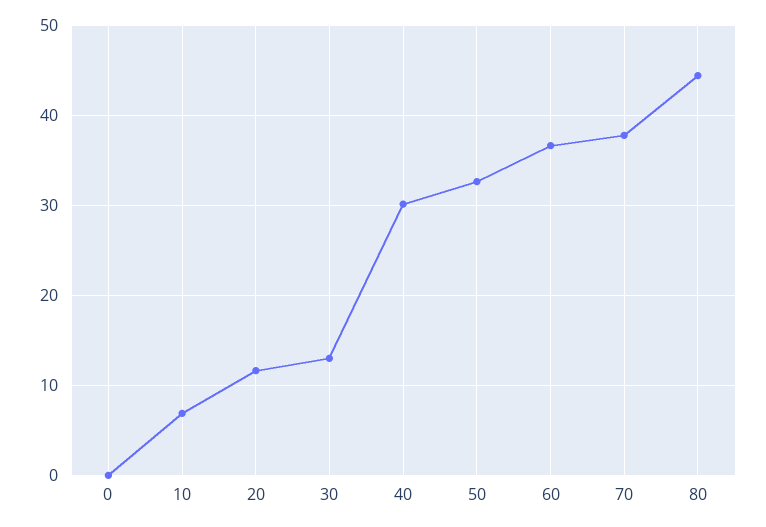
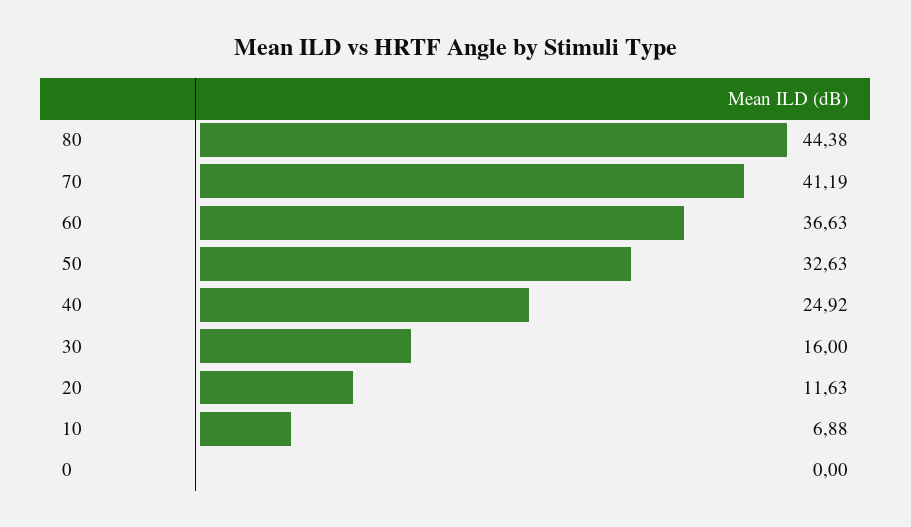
  {
    "0": 0,
    "10": 6.88,
    "20": 11.63,
-   "30": 13,
+   "30": 16,
-   "40": 30,
+   "40": 24.92,
    "50": 32.63,
    "60": 36.63,
-   "70": 38,
+   "70": 41.19,
    "80": 44.38
  }

